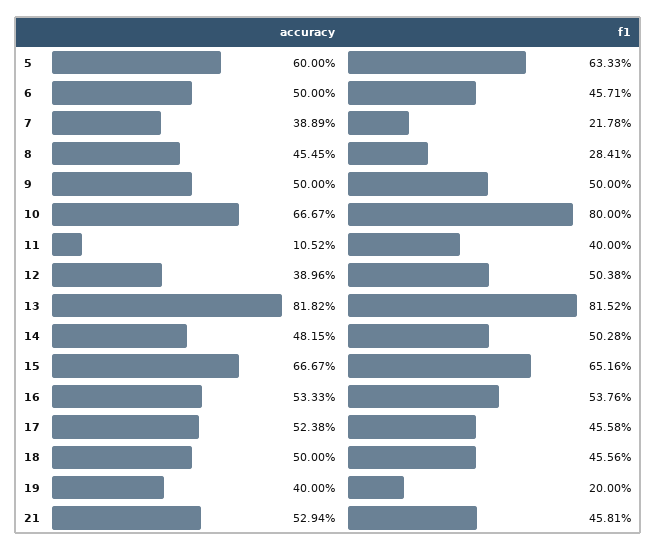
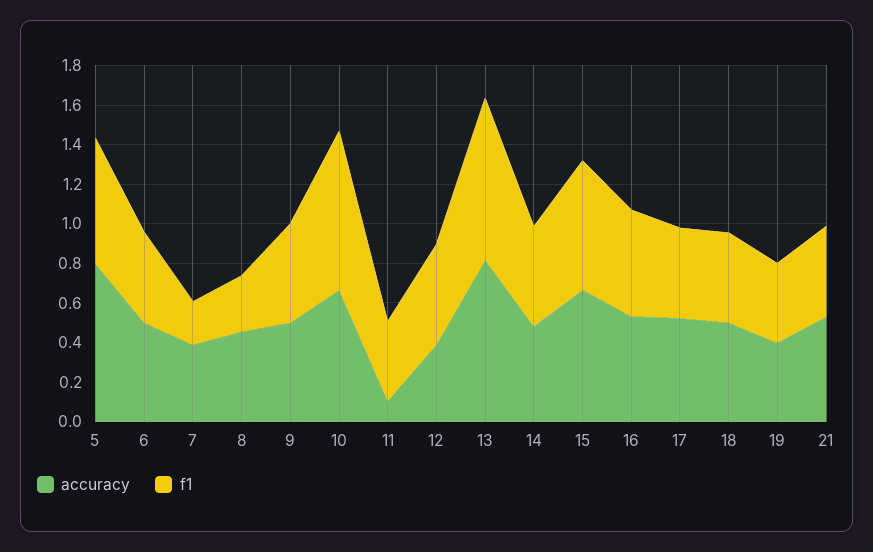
  {
    "accuracy": {
-     "5": 0.6,
+     "5": 0.8,
      "6": 0.5,
      "7": 0.3889,
      "8": 0.4545,
      "9": 0.5,
      "10": 0.6667,
      "11": 0.1052,
      "12": 0.3896,
      "13": 0.8182,
      "14": 0.4815,
      "15": 0.6667,
      "16": 0.5333,
      "17": 0.5238,
      "18": 0.5,
      "19": 0.4,
      "21": 0.5294
    },
    "f1": {
      "5": 0.6333,
      "6": 0.4571,
      "7": 0.2178,
      "8": 0.2841,
      "9": 0.5,
      "10": 0.8,
      "11": 0.4,
      "12": 0.5038,
      "13": 0.8152,
      "14": 0.5028,
      "15": 0.6516,
      "16": 0.5376,
      "17": 0.4558,
      "18": 0.4556,
-     "19": 0.2,
+     "19": 0.4,
      "21": 0.4581
    }
  }

